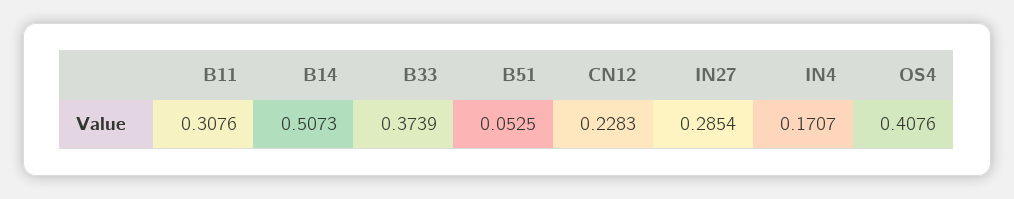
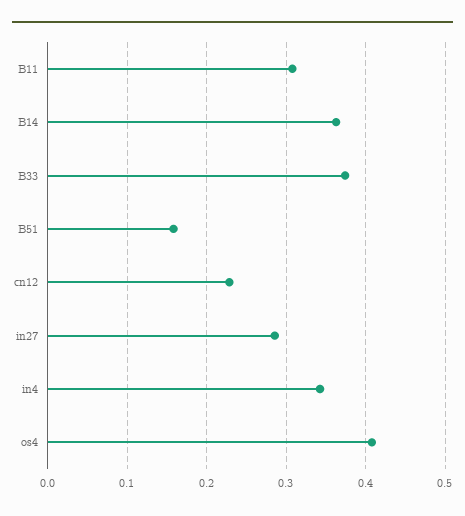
  {
    "B11": 0.3076,
-   "B14": 0.5073,
+   "B14": 0.36,
    "B33": 0.3739,
-   "B51": 0.0525,
+   "B51": 0.16,
    "CN12": 0.2283,
    "IN27": 0.2854,
-   "IN4": 0.1707,
+   "IN4": 0.34,
    "OS4": 0.4076
  }

